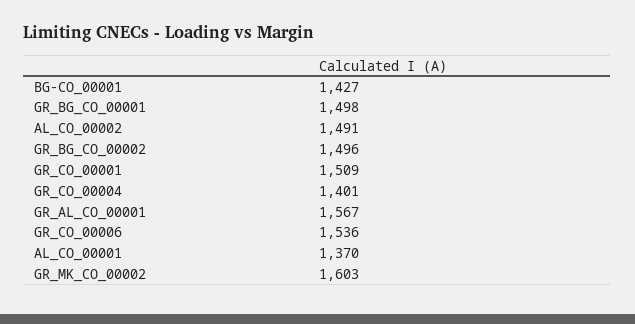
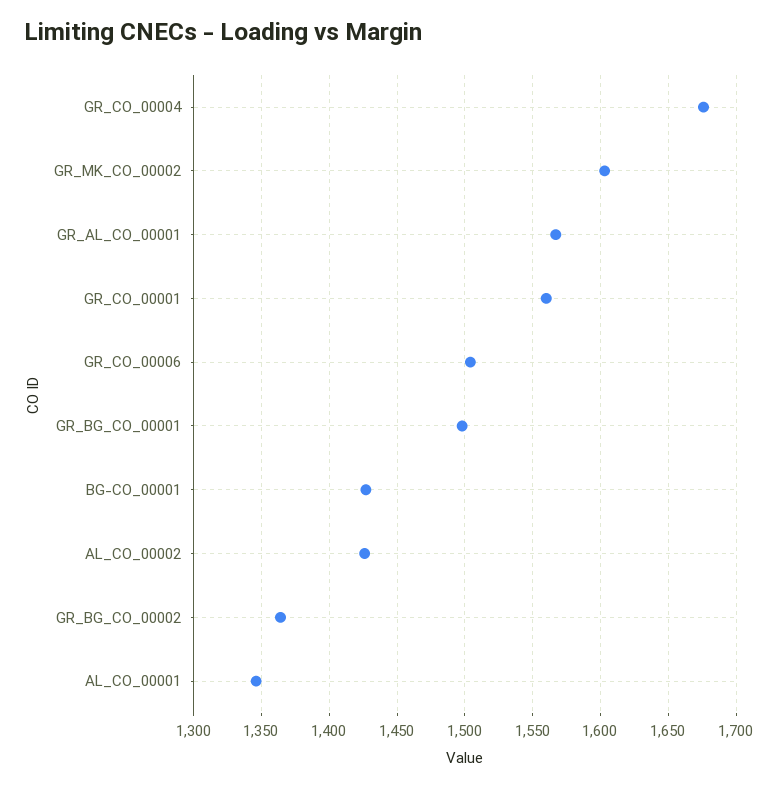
  {
    "BG-CO_00001": 1427,
    "GR_BG_CO_00001": 1498,
-   "AL_CO_00002": 1491,
+   "AL_CO_00002": 1425,
-   "GR_BG_CO_00002": 1496,
+   "GR_BG_CO_00002": 1365,
-   "GR_CO_00001": 1509,
+   "GR_CO_00001": 1560,
-   "GR_CO_00004": 1401,
+   "GR_CO_00004": 1675,
    "GR_AL_CO_00001": 1567,
-   "GR_CO_00006": 1536,
+   "GR_CO_00006": 1505,
-   "AL_CO_00001": 1370,
+   "AL_CO_00001": 1345,
    "GR_MK_CO_00002": 1603
  }

